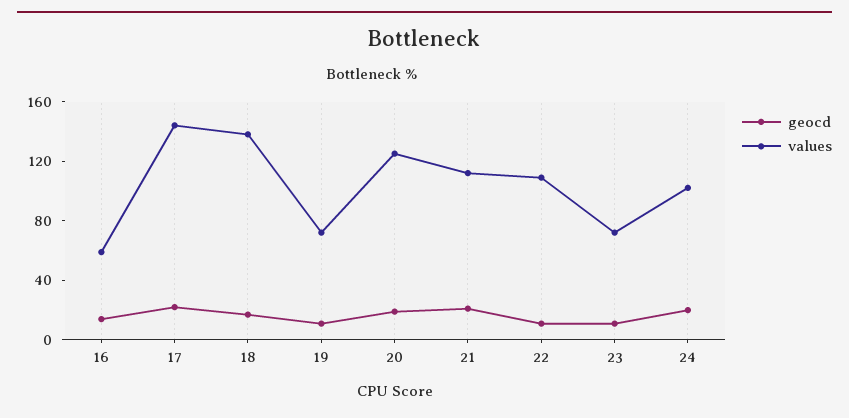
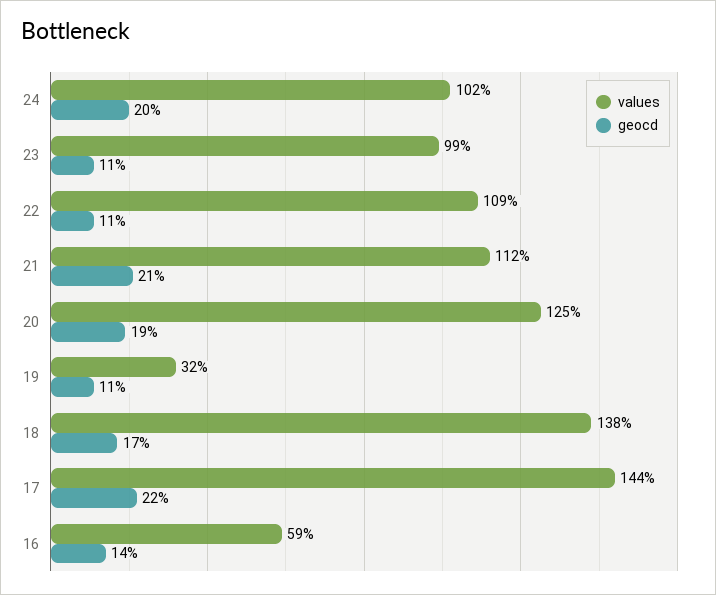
  {
    "geocd": {
      "16": 14,
      "17": 22,
      "18": 17,
      "19": 11,
      "20": 19,
      "21": 21,
      "22": 11,
      "23": 11,
      "24": 20
    },
    "values": {
      "16": 59,
      "17": 144,
      "18": 138,
-     "19": 70,
+     "19": 32,
      "20": 125,
      "21": 112,
      "22": 109,
-     "23": 70,
+     "23": 99,
      "24": 102
    }
  }

